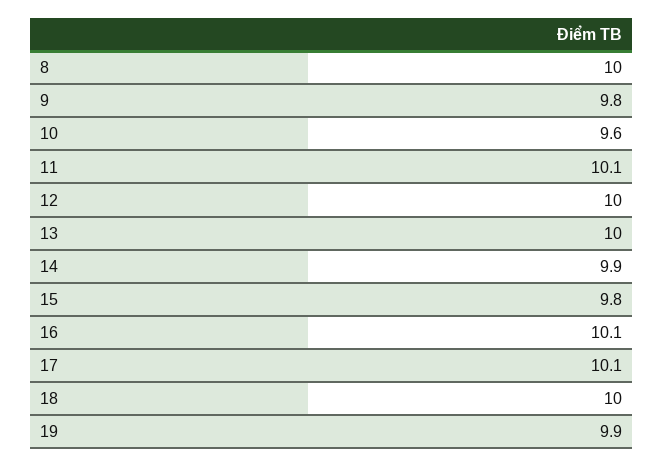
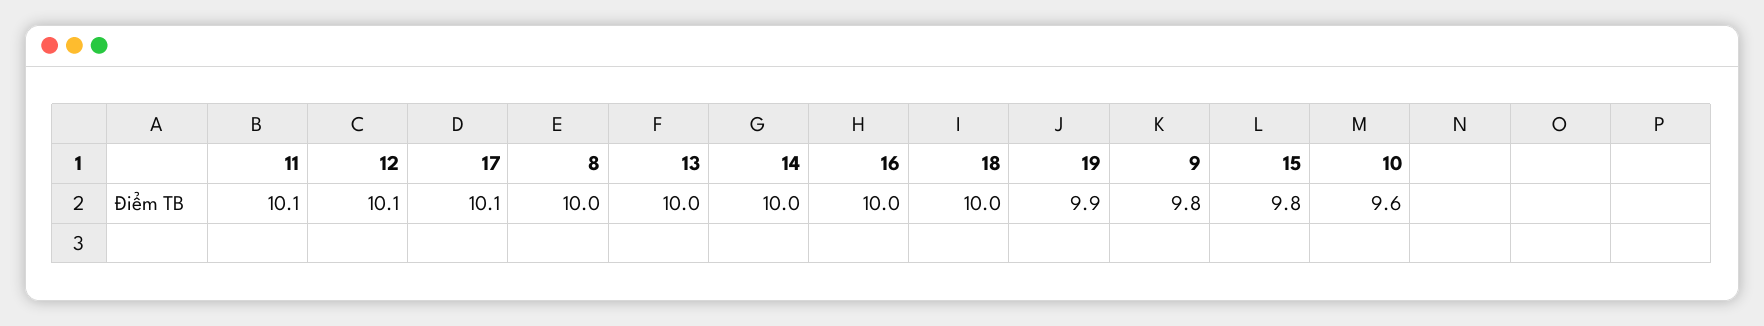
  {
    "8": 10,
    "9": 9.8,
    "10": 9.6,
    "11": 10.1,
-   "12": 10,
+   "12": 10.1,
    "13": 10,
-   "14": 9.9,
+   "14": 10,
    "15": 9.8,
-   "16": 10.1,
+   "16": 10,
    "17": 10.1,
    "18": 10,
    "19": 9.9
  }

